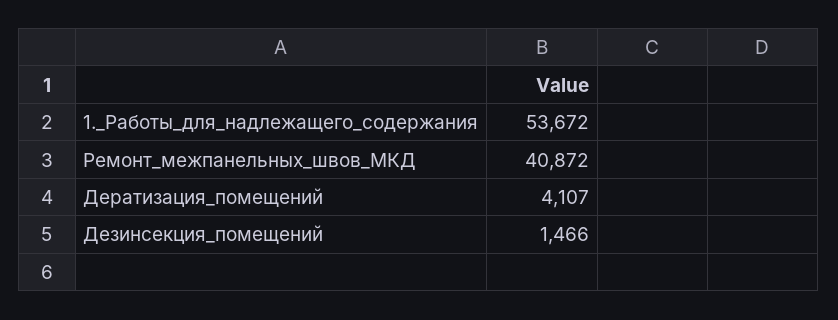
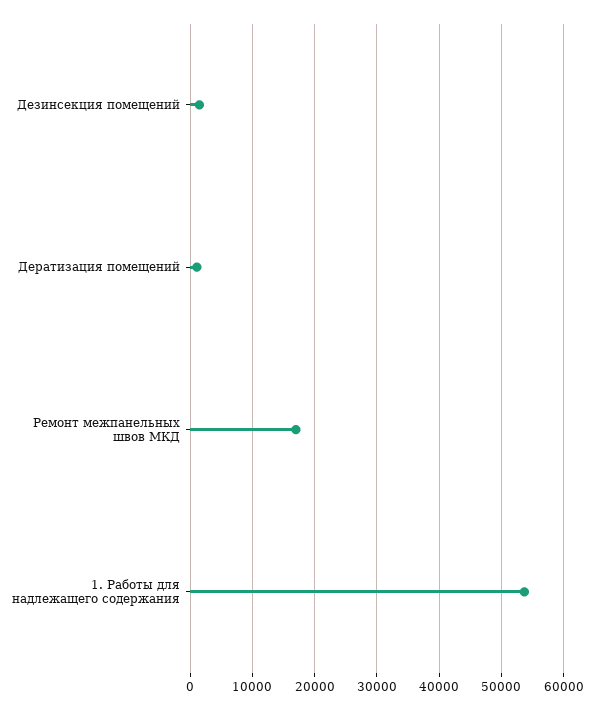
  {
    "1._Работы_для_надлежащего_содержания": 53672,
-   "Ремонт_межпанельных_швов_МКД": 40872,
+   "Ремонт_межпанельных_швов_МКД": 17000,
-   "Дератизация_помещений": 4107,
+   "Дератизация_помещений": 1000,
    "Дезинсекция_помещений": 1466
  }

